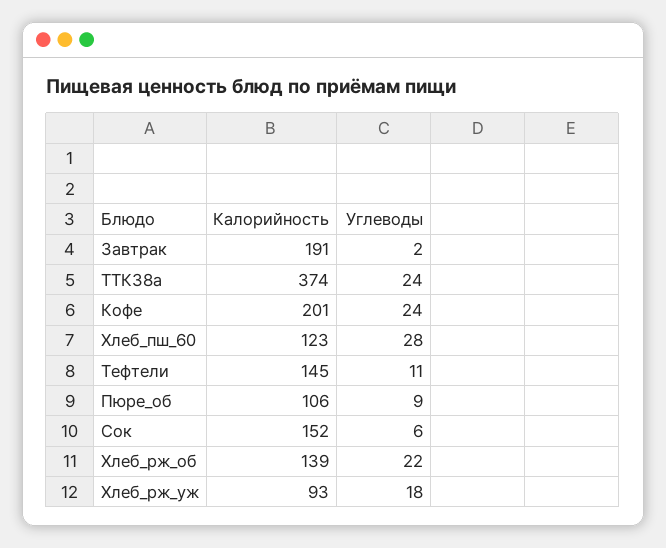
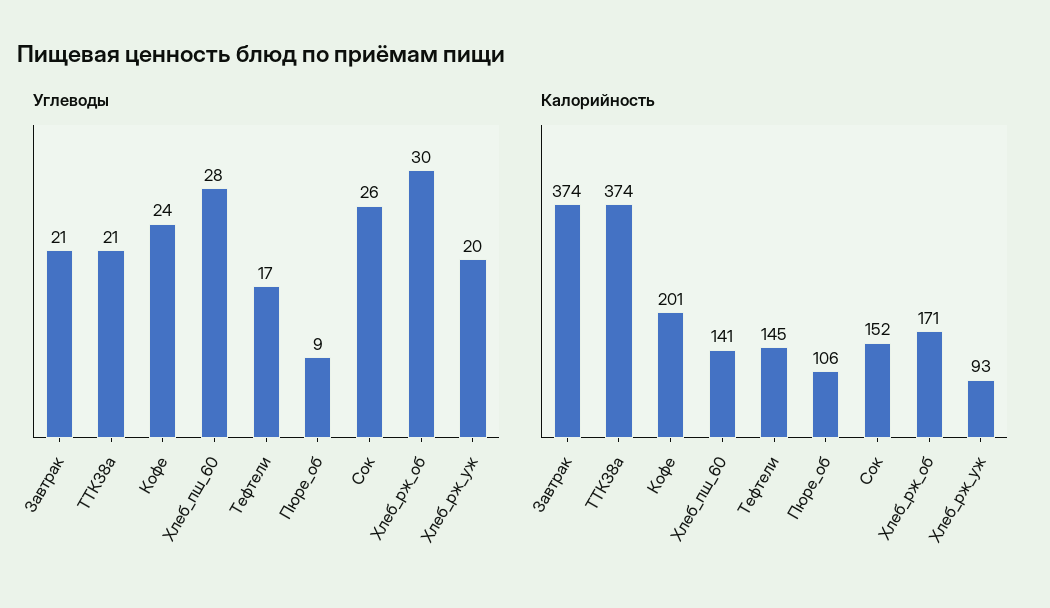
  {
    "Калорийность": {
-     "Завтрак": 191,
+     "Завтрак": 374,
      "ТТК38а": 374,
      "Кофе": 201,
-     "Хлеб_пш_60": 123,
+     "Хлеб_пш_60": 141,
      "Тефтели": 145,
      "Пюре_об": 106,
      "Сок": 152,
-     "Хлеб_рж_об": 139,
+     "Хлеб_рж_об": 171,
      "Хлеб_рж_уж": 93
    },
    "Углеводы": {
-     "Завтрак": 2,
+     "Завтрак": 21,
-     "ТТК38а": 24,
+     "ТТК38а": 21,
      "Кофе": 24,
      "Хлеб_пш_60": 28,
-     "Тефтели": 11,
+     "Тефтели": 17,
      "Пюре_об": 9,
-     "Сок": 6,
+     "Сок": 26,
-     "Хлеб_рж_об": 22,
+     "Хлеб_рж_об": 30,
-     "Хлеб_рж_уж": 18
+     "Хлеб_рж_уж": 20
    }
  }

